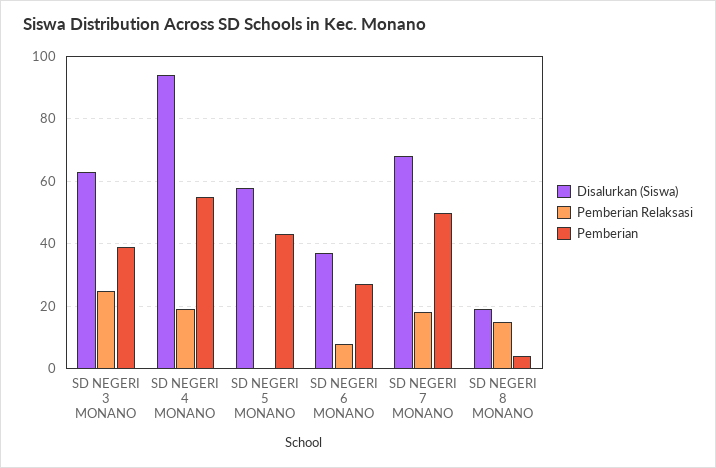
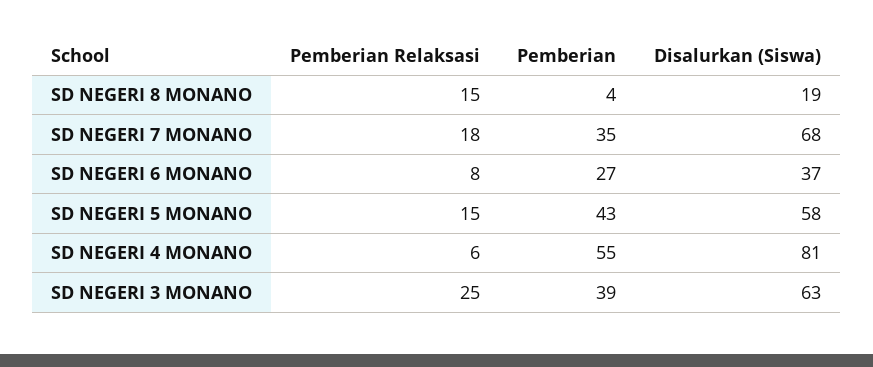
  {
    "Disalurkan (Siswa)": {
      "SD NEGERI 3 MONANO": 63,
-     "SD NEGERI 4 MONANO": 95,
+     "SD NEGERI 4 MONANO": 81,
      "SD NEGERI 5 MONANO": 58,
      "SD NEGERI 6 MONANO": 37,
      "SD NEGERI 7 MONANO": 68,
      "SD NEGERI 8 MONANO": 19
    },
    "Pemberian Relaksasi": {
      "SD NEGERI 3 MONANO": 25,
-     "SD NEGERI 4 MONANO": 20,
+     "SD NEGERI 4 MONANO": 6,
-     "SD NEGERI 5 MONANO": 0,
+     "SD NEGERI 5 MONANO": 15,
      "SD NEGERI 6 MONANO": 8,
      "SD NEGERI 7 MONANO": 18,
      "SD NEGERI 8 MONANO": 15
    },
    "Pemberian": {
      "SD NEGERI 3 MONANO": 39,
      "SD NEGERI 4 MONANO": 55,
      "SD NEGERI 5 MONANO": 43,
      "SD NEGERI 6 MONANO": 27,
-     "SD NEGERI 7 MONANO": 50,
+     "SD NEGERI 7 MONANO": 35,
      "SD NEGERI 8 MONANO": 4
    }
  }

